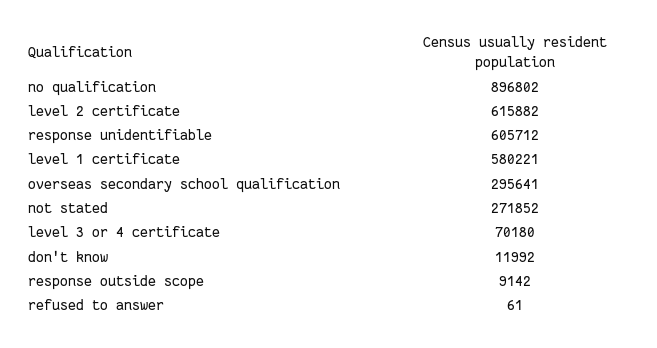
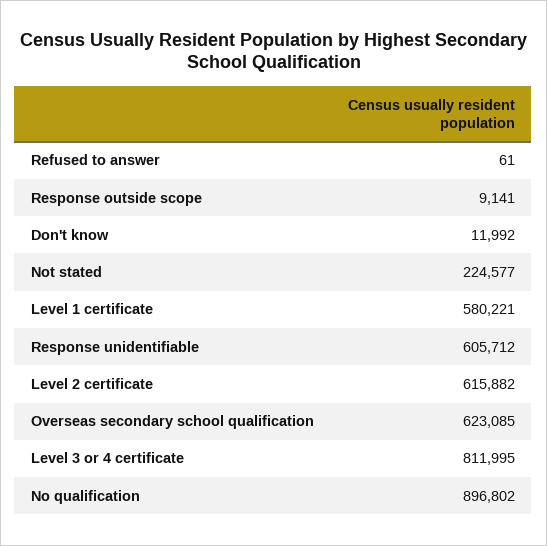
  {
    "no qualification": 896802,
    "level 2 certificate": 615882,
    "response unidentifiable": 605712,
    "level 1 certificate": 580221,
-   "overseas secondary school qualification": 295641,
+   "overseas secondary school qualification": 623085,
-   "not stated": 271852,
+   "not stated": 224577,
-   "level 3 or 4 certificate": 70180,
+   "level 3 or 4 certificate": 811995,
    "don't know": 11992,
-   "response outside scope": 9142,
+   "response outside scope": 9141,
    "refused to answer": 61
  }

